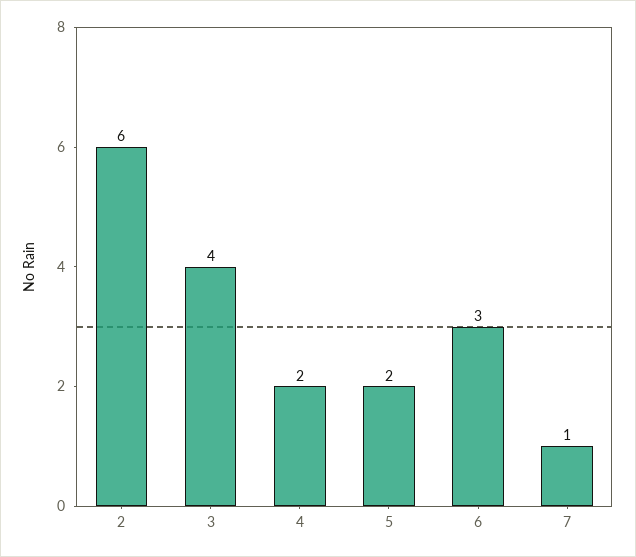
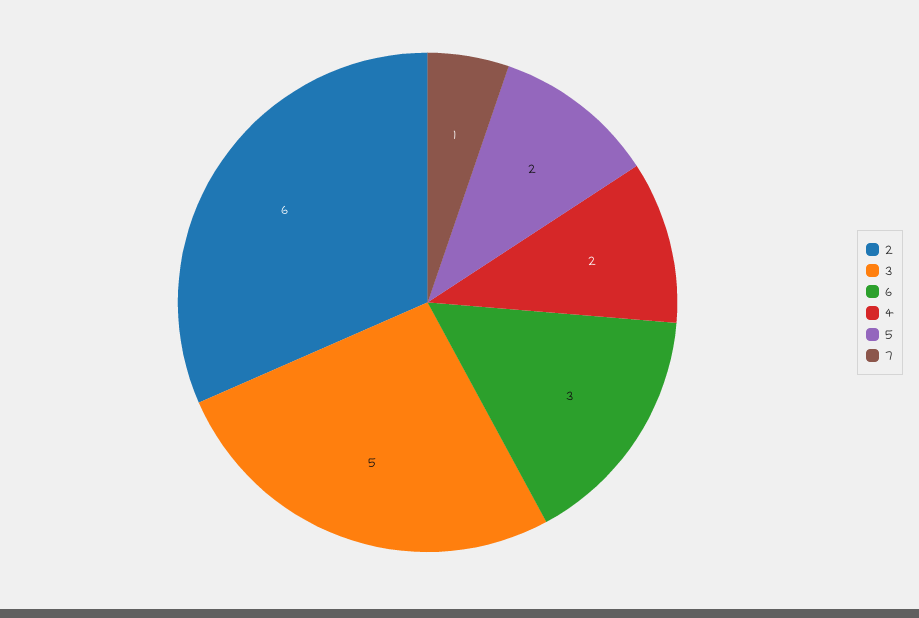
  {
    "2": 6,
-   "3": 4,
+   "3": 5,
    "4": 2,
    "5": 2,
    "6": 3,
    "7": 1
  }

